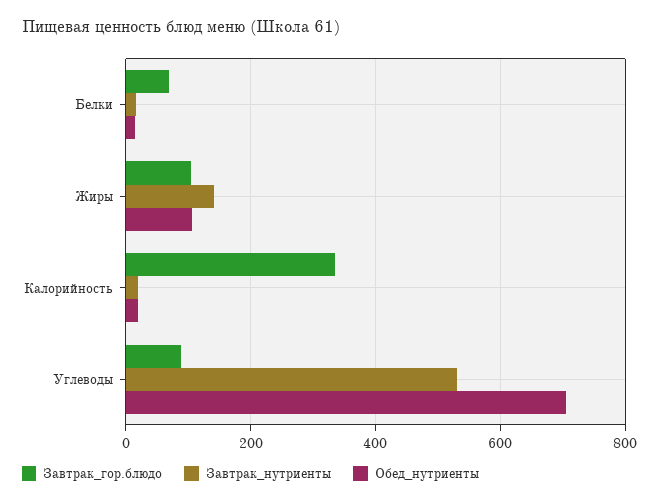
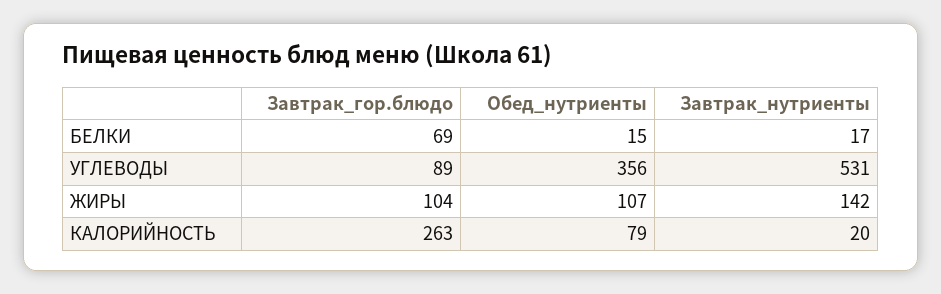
  {
    "Завтрак_гор.блюдо": {
      "Белки": 69,
      "Жиры": 104,
-     "Калорийность": 340,
+     "Калорийность": 263,
      "Углеводы": 89
    },
    "Завтрак_нутриенты": {
      "Белки": 17,
      "Жиры": 142,
      "Калорийность": 20,
      "Углеводы": 531
    },
    "Обед_нутриенты": {
      "Белки": 15,
      "Жиры": 107,
-     "Калорийность": 20,
+     "Калорийность": 79,
-     "Углеводы": 700
+     "Углеводы": 356
    }
  }

